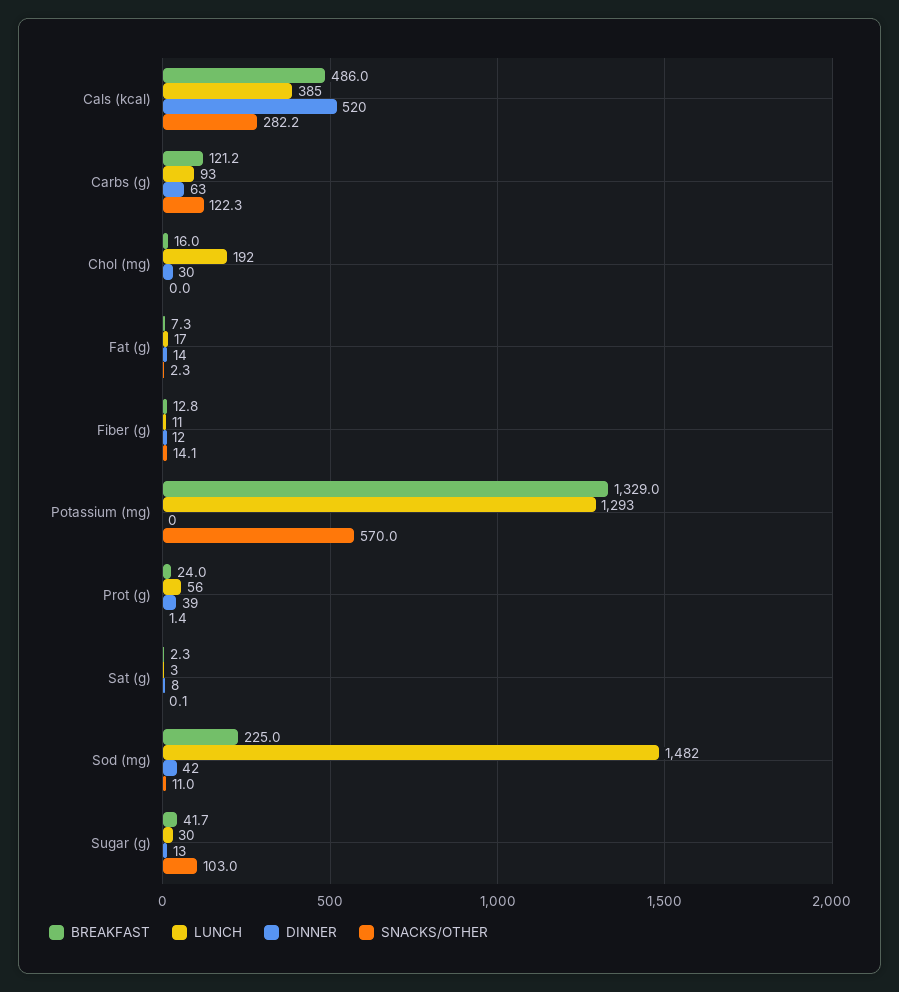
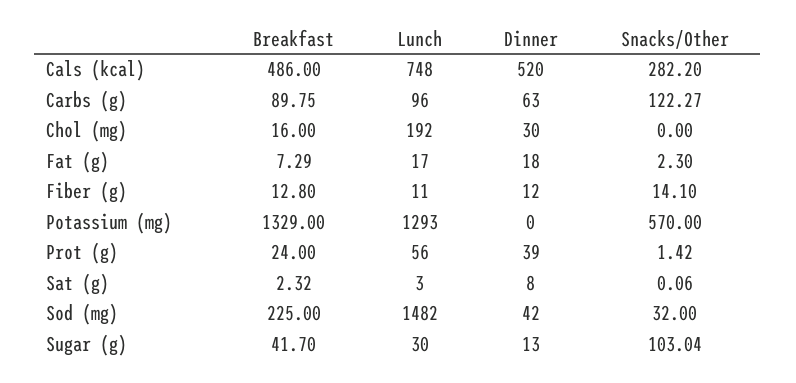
  {
    "BREAKFAST": {
      "Cals (kcal)": 486,
-     "Carbs (g)": 121.2,
+     "Carbs (g)": 89.75,
      "Chol (mg)": 16,
      "Fat (g)": 7.29,
      "Fiber (g)": 12.8,
      "Potassium (mg)": 1329,
      "Prot (g)": 24,
      "Sat (g)": 2.32,
      "Sod (mg)": 225,
      "Sugar (g)": 41.7
    },
    "LUNCH": {
-     "Cals (kcal)": 385,
+     "Cals (kcal)": 748,
-     "Carbs (g)": 93,
+     "Carbs (g)": 96,
      "Chol (mg)": 192,
      "Fat (g)": 17,
      "Fiber (g)": 11,
      "Potassium (mg)": 1293,
      "Prot (g)": 56,
      "Sat (g)": 3,
      "Sod (mg)": 1482,
      "Sugar (g)": 30
    },
    "DINNER": {
      "Cals (kcal)": 520,
      "Carbs (g)": 63,
      "Chol (mg)": 30,
-     "Fat (g)": 14,
+     "Fat (g)": 18,
      "Fiber (g)": 12,
      "Potassium (mg)": 0,
      "Prot (g)": 39,
      "Sat (g)": 8,
      "Sod (mg)": 42,
      "Sugar (g)": 13
    },
    "SNACKS/OTHER": {
      "Cals (kcal)": 282.2,
      "Carbs (g)": 122.27,
      "Chol (mg)": 0,
      "Fat (g)": 2.3,
      "Fiber (g)": 14.1,
      "Potassium (mg)": 570,
      "Prot (g)": 1.42,
      "Sat (g)": 0.06,
-     "Sod (mg)": 11,
+     "Sod (mg)": 32,
      "Sugar (g)": 103.04
    }
  }

